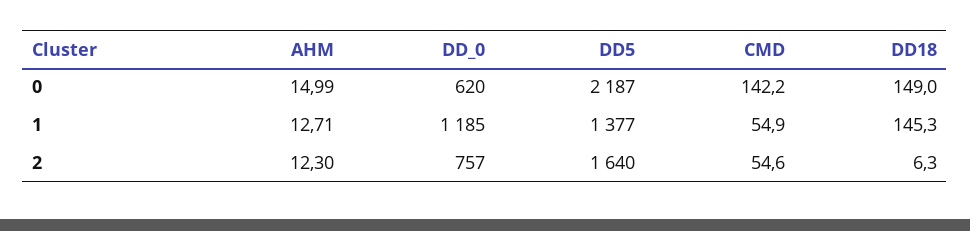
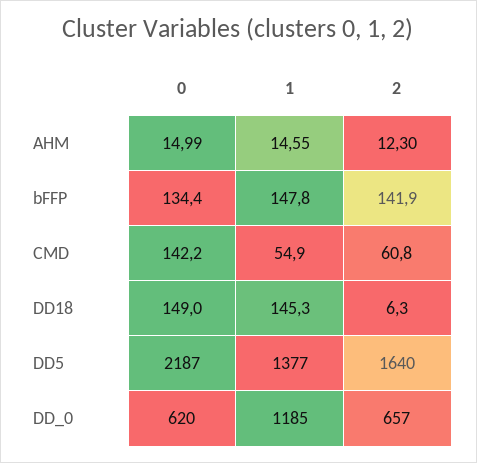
  {
    "AHM": {
      "0": 14.99,
-     "1": 12.71,
+     "1": 14.55,
      "2": 12.3
    },
    "DD_0": {
      "0": 620,
      "1": 1185,
-     "2": 757
+     "2": 657
    },
    "DD5": {
      "0": 2187,
      "1": 1377,
      "2": 1640
    },
    "CMD": {
      "0": 142.2,
      "1": 54.9,
-     "2": 54.6
+     "2": 60.8
    },
    "DD18": {
      "0": 149,
      "1": 145.3,
      "2": 6.3
-   }
+   },
+   "bFFP": {
+     "0": 134.4,
+     "1": 147.8,
+     "2": 141.9
+   }
  }

